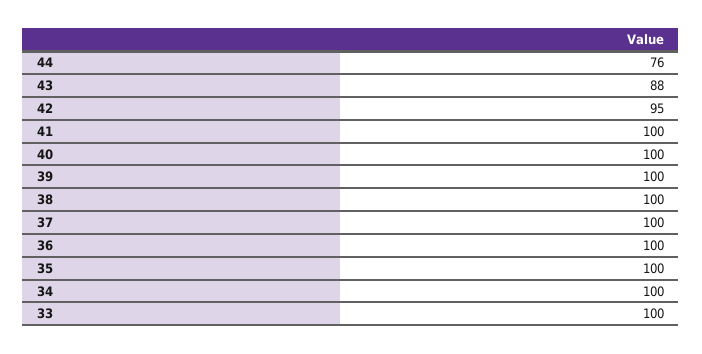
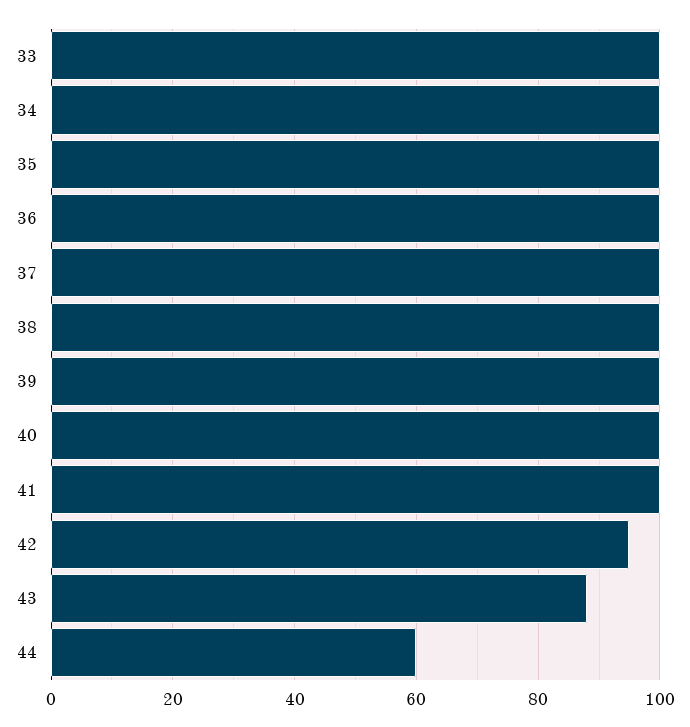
  {
-   "44": 76,
+   "44": 60,
    "43": 88,
    "42": 95,
    "41": 100,
    "40": 100,
    "39": 100,
    "38": 100,
    "37": 100,
    "36": 100,
    "35": 100,
    "34": 100,
    "33": 100
  }

